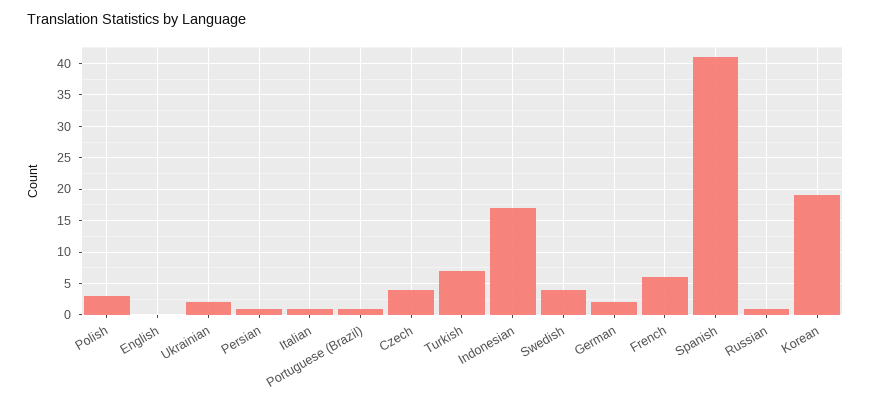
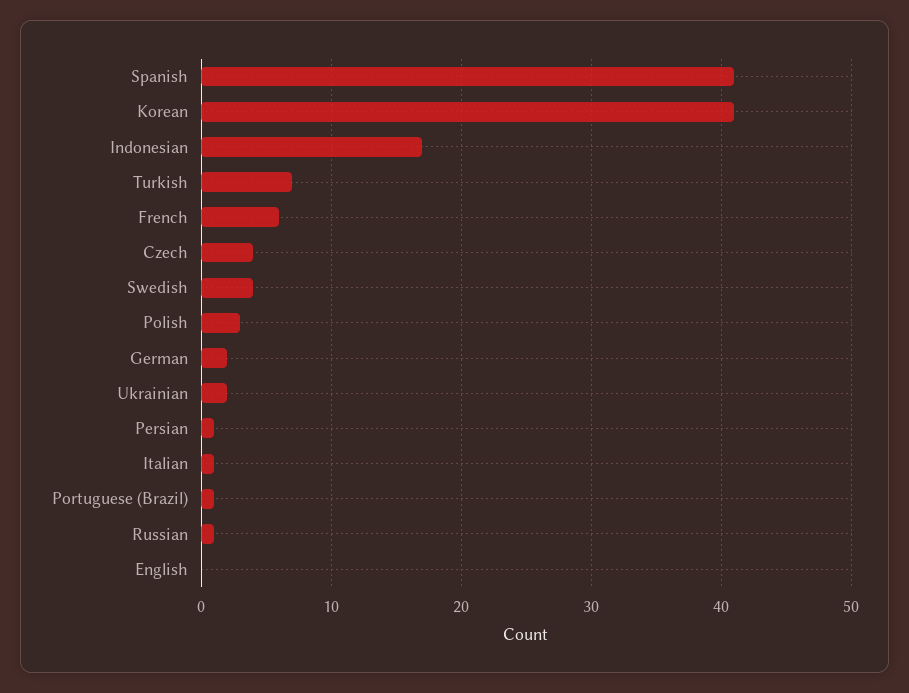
  {
    "Polish": 3,
    "English": 0,
    "Ukrainian": 2,
    "Persian": 1,
    "Italian": 1,
    "Portuguese (Brazil)": 1,
    "Czech": 4,
    "Turkish": 7,
    "Indonesian": 17,
    "Swedish": 4,
    "German": 2,
    "French": 6,
    "Spanish": 41,
    "Russian": 1,
-   "Korean": 19
+   "Korean": 41
  }

